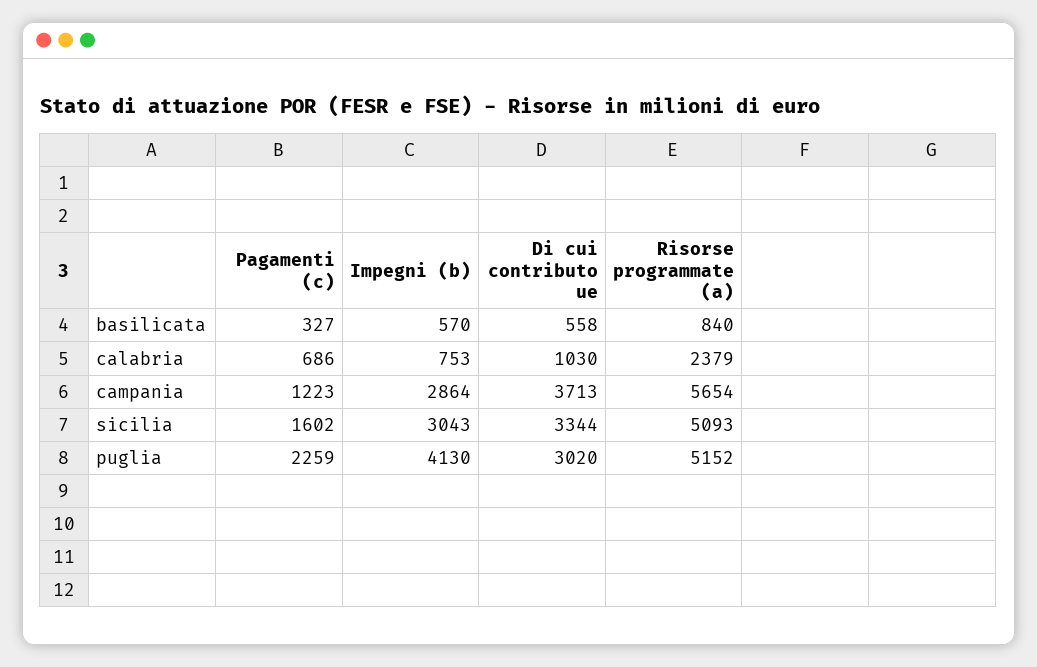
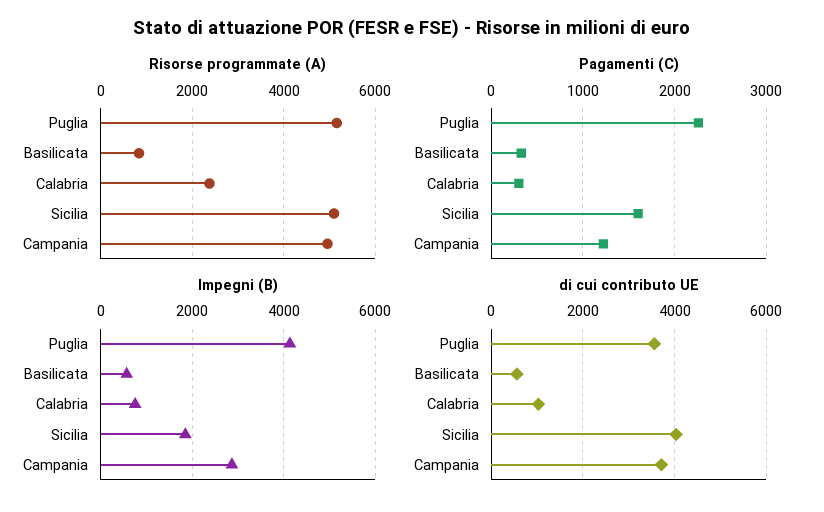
  {
    "Pagamenti (c)": {
      "basilicata": 327,
-     "calabria": 686,
+     "calabria": 300,
      "campania": 1223,
      "sicilia": 1602,
      "puglia": 2259
    },
    "Impegni (b)": {
      "basilicata": 570,
      "calabria": 753,
      "campania": 2864,
-     "sicilia": 3043,
+     "sicilia": 1800,
      "puglia": 4130
    },
    "Di cui contributo ue": {
      "basilicata": 558,
      "calabria": 1030,
      "campania": 3713,
-     "sicilia": 3344,
+     "sicilia": 4000,
-     "puglia": 3020
+     "puglia": 3600
    },
    "Risorse programmate (a)": {
      "basilicata": 840,
      "calabria": 2379,
-     "campania": 5654,
+     "campania": 5000,
      "sicilia": 5093,
      "puglia": 5152
    }
  }

